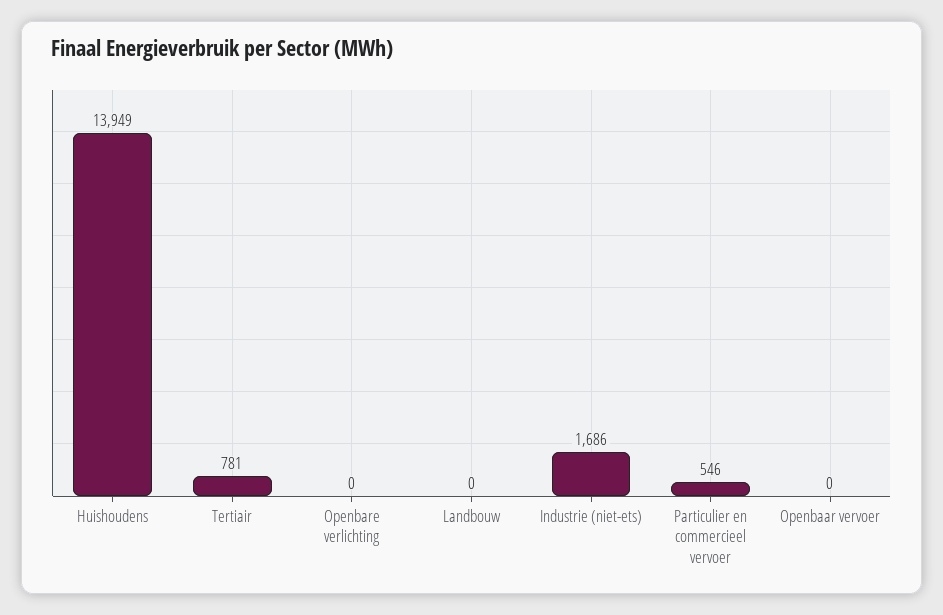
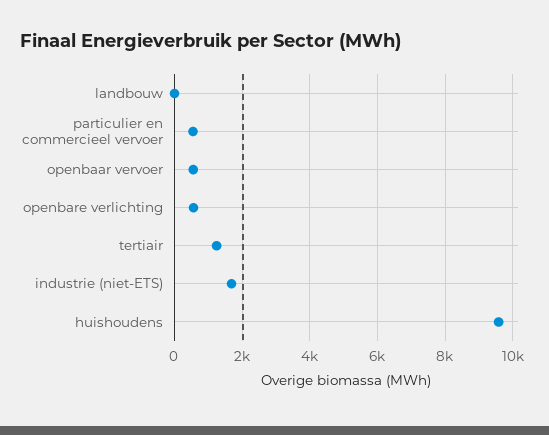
  {
-   "Huishoudens": 13949,
+   "Huishoudens": 9600,
-   "Tertiair": 781,
+   "Tertiair": 1200,
-   "Openbare verlichting": 0,
+   "Openbare verlichting": 600,
    "Landbouw": 0,
    "Industrie (niet-ets)": 1686,
    "Particulier en commercieel vervoer": 546,
-   "Openbaar vervoer": 0
+   "Openbaar vervoer": 600
  }

